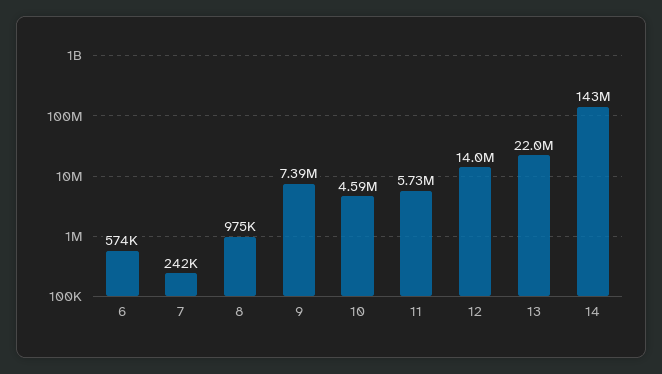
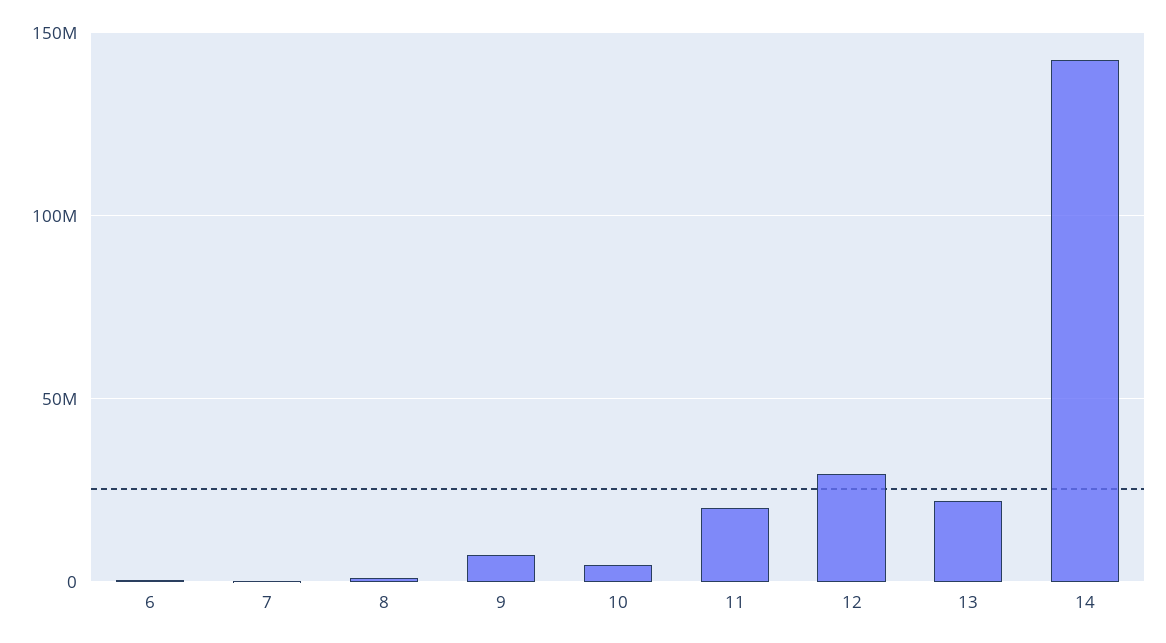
  {
    "6": 574000,
    "7": 242000,
    "8": 975000,
    "9": 7390000,
    "10": 4590000,
-   "11": 5730000,
+   "11": 20000000,
-   "12": 14000000,
+   "12": 30000000,
    "13": 22000000,
    "14": 143000000
  }

